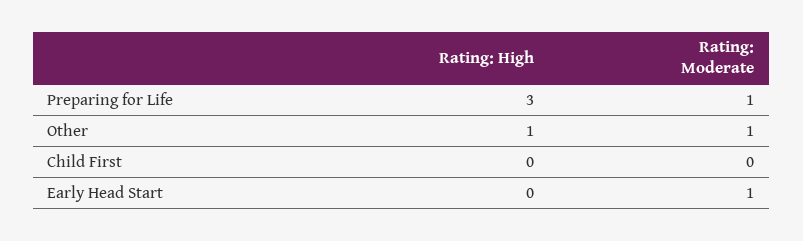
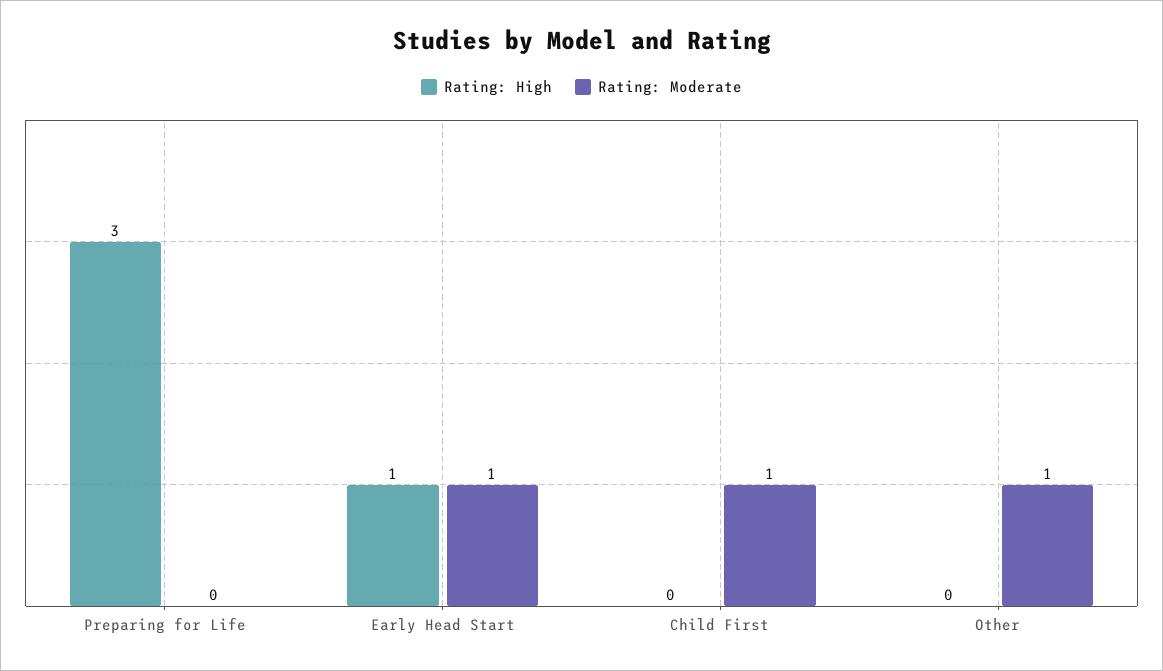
  {
    "Rating: High": {
      "Preparing for Life": 3,
-     "Other": 1,
+     "Other": 0,
      "Child First": 0,
-     "Early Head Start": 0
+     "Early Head Start": 1
    },
    "Rating: Moderate": {
-     "Preparing for Life": 1,
+     "Preparing for Life": 0,
      "Other": 1,
-     "Child First": 0,
+     "Child First": 1,
      "Early Head Start": 1
    }
  }

